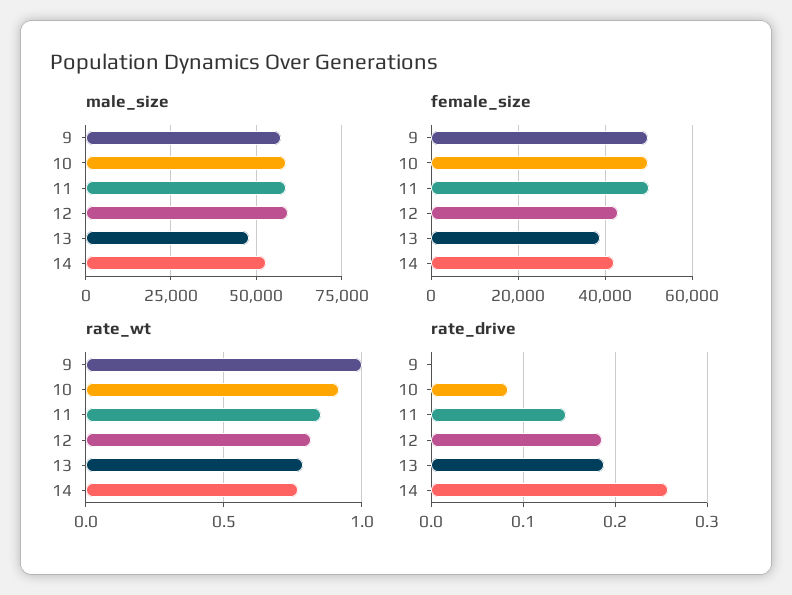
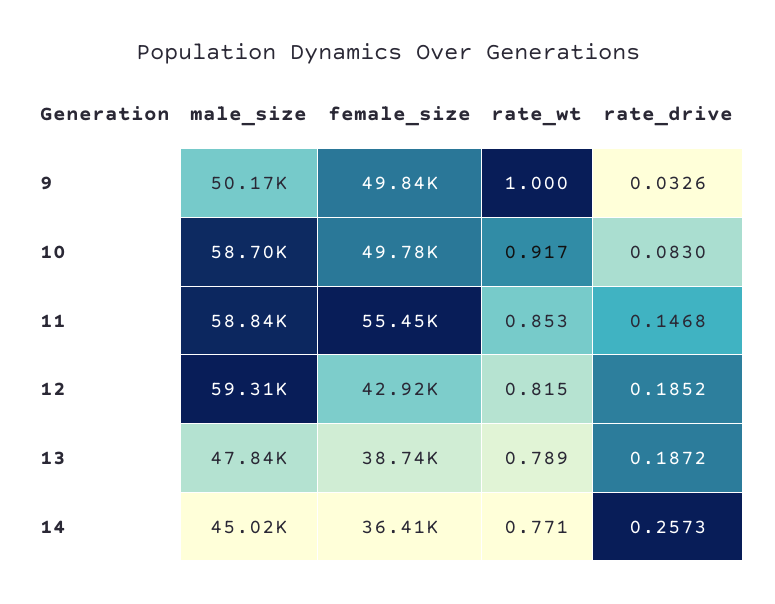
  {
    "male_size": {
-     "9": 57500,
+     "9": 50170,
      "10": 58700,
      "11": 58840,
      "12": 59310,
      "13": 47840,
-     "14": 52500
+     "14": 45020
    },
    "female_size": {
      "9": 49840,
      "10": 49780,
-     "11": 50000,
+     "11": 55450,
      "12": 42920,
      "13": 38740,
-     "14": 42000
+     "14": 36410
    },
    "rate_wt": {
      "9": 1,
      "10": 0.917,
      "11": 0.853,
      "12": 0.815,
      "13": 0.789,
      "14": 0.771
    },
    "rate_drive": {
-     "9": 0,
+     "9": 0.0326,
      "10": 0.083,
      "11": 0.1468,
      "12": 0.1852,
      "13": 0.1872,
      "14": 0.2573
    }
  }

